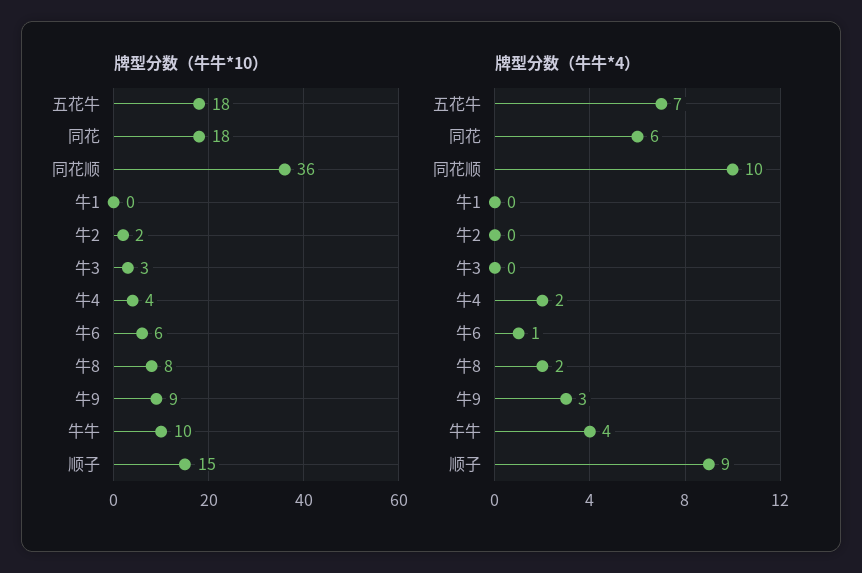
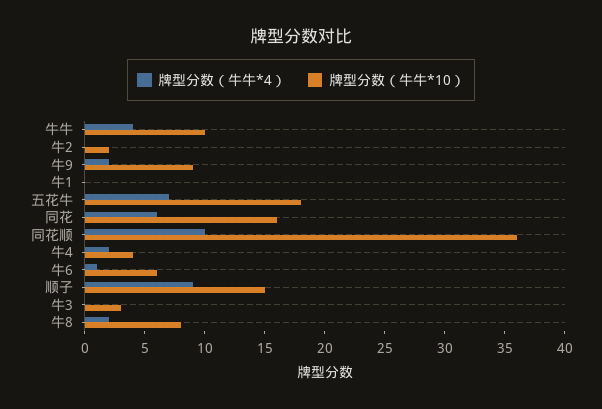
  {
    "牌型分数（牛牛*10）": {
      "五花牛": 18,
-     "同花": 18,
+     "同花": 16,
      "同花顺": 36,
      "牛1": 0,
      "牛2": 2,
      "牛3": 3,
      "牛4": 4,
      "牛6": 6,
      "牛8": 8,
      "牛9": 9,
      "牛牛": 10,
      "顺子": 15
    },
    "牌型分数（牛牛*4）": {
      "五花牛": 7,
      "同花": 6,
      "同花顺": 10,
      "牛1": 0,
      "牛2": 0,
      "牛3": 0,
      "牛4": 2,
      "牛6": 1,
      "牛8": 2,
-     "牛9": 3,
+     "牛9": 2,
      "牛牛": 4,
      "顺子": 9
    }
  }

